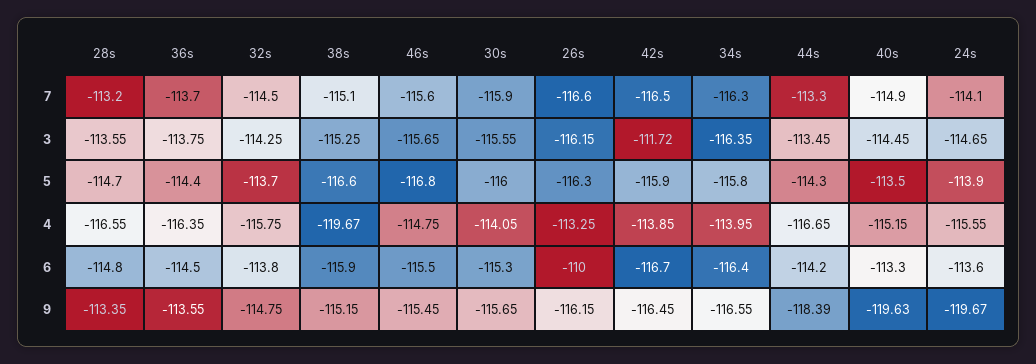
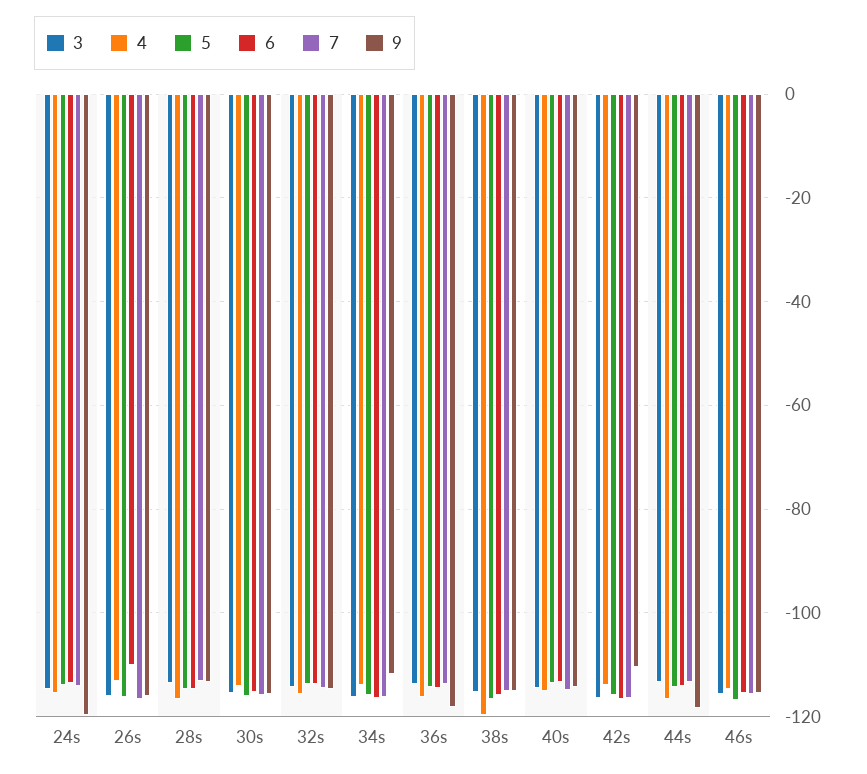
  {
    "7": {
      "28s": -113.2,
      "36s": -113.7,
      "32s": -114.5,
      "38s": -115.1,
      "46s": -115.6,
      "30s": -115.9,
      "26s": -116.6,
      "42s": -116.5,
      "34s": -116.3,
      "44s": -113.3,
      "40s": -114.9,
      "24s": -114.1
    },
    "3": {
      "28s": -113.55,
      "36s": -113.75,
      "32s": -114.25,
      "38s": -115.25,
      "46s": -115.65,
      "30s": -115.55,
      "26s": -116.15,
-     "42s": -111.72,
+     "42s": -116,
      "34s": -116.35,
      "44s": -113.45,
      "40s": -114.45,
      "24s": -114.65
    },
    "5": {
      "28s": -114.7,
      "36s": -114.4,
      "32s": -113.7,
      "38s": -116.6,
      "46s": -116.8,
      "30s": -116,
      "26s": -116.3,
      "42s": -115.9,
      "34s": -115.8,
      "44s": -114.3,
      "40s": -113.5,
      "24s": -113.9
    },
    "4": {
      "28s": -116.55,
      "36s": -116.35,
      "32s": -115.75,
      "38s": -119.67,
      "46s": -114.75,
      "30s": -114.05,
      "26s": -113.25,
      "42s": -113.85,
      "34s": -113.95,
      "44s": -116.65,
      "40s": -115.15,
      "24s": -115.55
    },
    "6": {
      "28s": -114.8,
      "36s": -114.5,
      "32s": -113.8,
      "38s": -115.9,
      "46s": -115.5,
      "30s": -115.3,
      "26s": -110,
      "42s": -116.7,
      "34s": -116.4,
      "44s": -114.2,
      "40s": -113.3,
      "24s": -113.6
    },
    "9": {
      "28s": -113.35,
-     "36s": -113.55,
+     "36s": -118,
      "32s": -114.75,
      "38s": -115.15,
      "46s": -115.45,
      "30s": -115.65,
      "26s": -116.15,
-     "42s": -116.45,
+     "42s": -110,
-     "34s": -116.55,
+     "34s": -112,
      "44s": -118.39,
-     "40s": -119.63,
+     "40s": -114,
      "24s": -119.67
    }
  }

